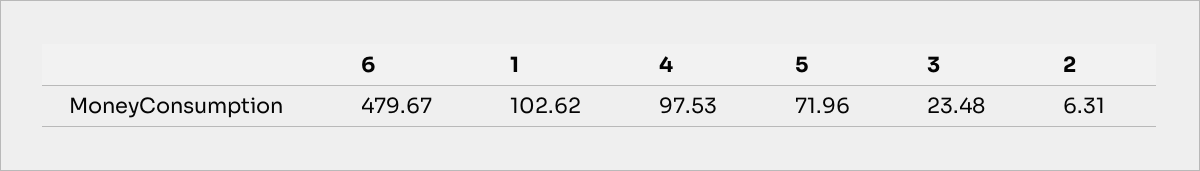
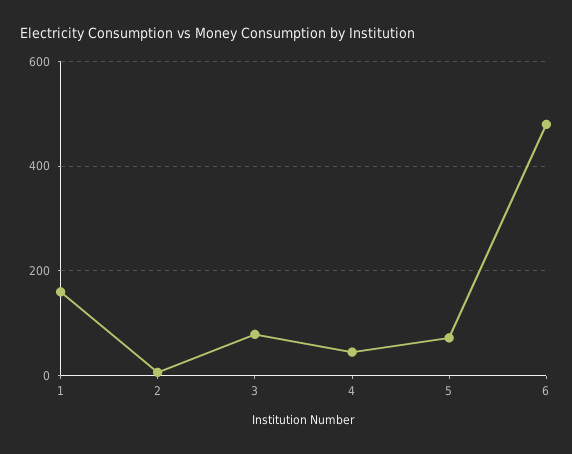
  {
    "6": 479.67,
-   "1": 102.62,
+   "1": 160,
-   "4": 97.53,
+   "4": 40,
    "5": 71.96,
-   "3": 23.48,
+   "3": 80,
    "2": 6.31
  }

